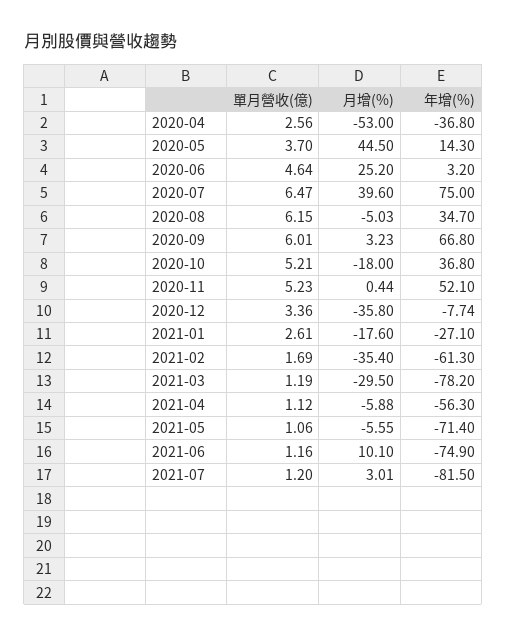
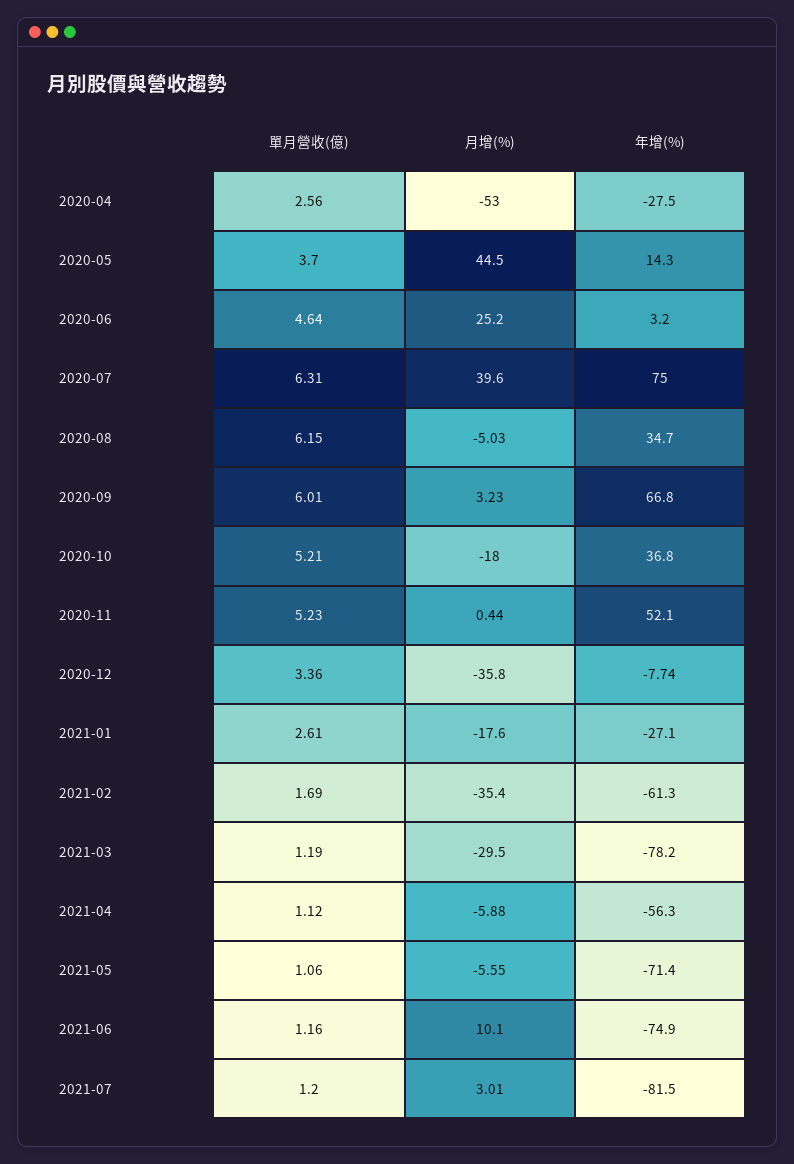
  {
    "單月營收(億)": {
      "2020-04": 2.56,
      "2020-05": 3.7,
      "2020-06": 4.64,
-     "2020-07": 6.47,
+     "2020-07": 6.31,
      "2020-08": 6.15,
      "2020-09": 6.01,
      "2020-10": 5.21,
      "2020-11": 5.23,
      "2020-12": 3.36,
      "2021-01": 2.61,
      "2021-02": 1.69,
      "2021-03": 1.19,
      "2021-04": 1.12,
      "2021-05": 1.06,
      "2021-06": 1.16,
      "2021-07": 1.2
    },
    "月增(%)": {
      "2020-04": -53,
      "2020-05": 44.5,
      "2020-06": 25.2,
      "2020-07": 39.6,
      "2020-08": -5.03,
      "2020-09": 3.23,
      "2020-10": -18,
      "2020-11": 0.44,
      "2020-12": -35.8,
      "2021-01": -17.6,
      "2021-02": -35.4,
      "2021-03": -29.5,
      "2021-04": -5.88,
      "2021-05": -5.55,
      "2021-06": 10.1,
      "2021-07": 3.01
    },
    "年增(%)": {
-     "2020-04": -36.8,
+     "2020-04": -27.5,
      "2020-05": 14.3,
      "2020-06": 3.2,
      "2020-07": 75,
      "2020-08": 34.7,
      "2020-09": 66.8,
      "2020-10": 36.8,
      "2020-11": 52.1,
      "2020-12": -7.74,
      "2021-01": -27.1,
      "2021-02": -61.3,
      "2021-03": -78.2,
      "2021-04": -56.3,
      "2021-05": -71.4,
      "2021-06": -74.9,
      "2021-07": -81.5
    }
  }

